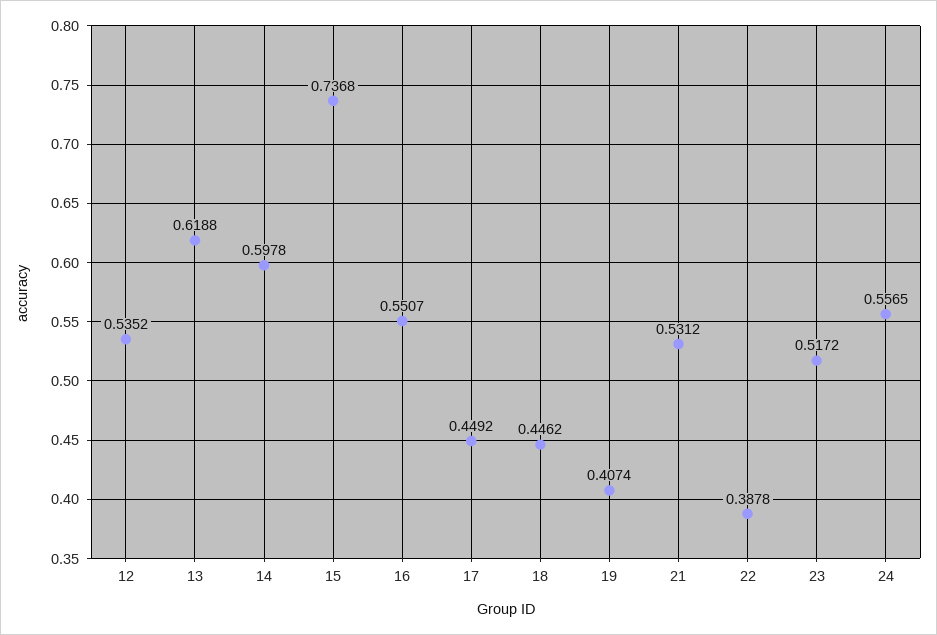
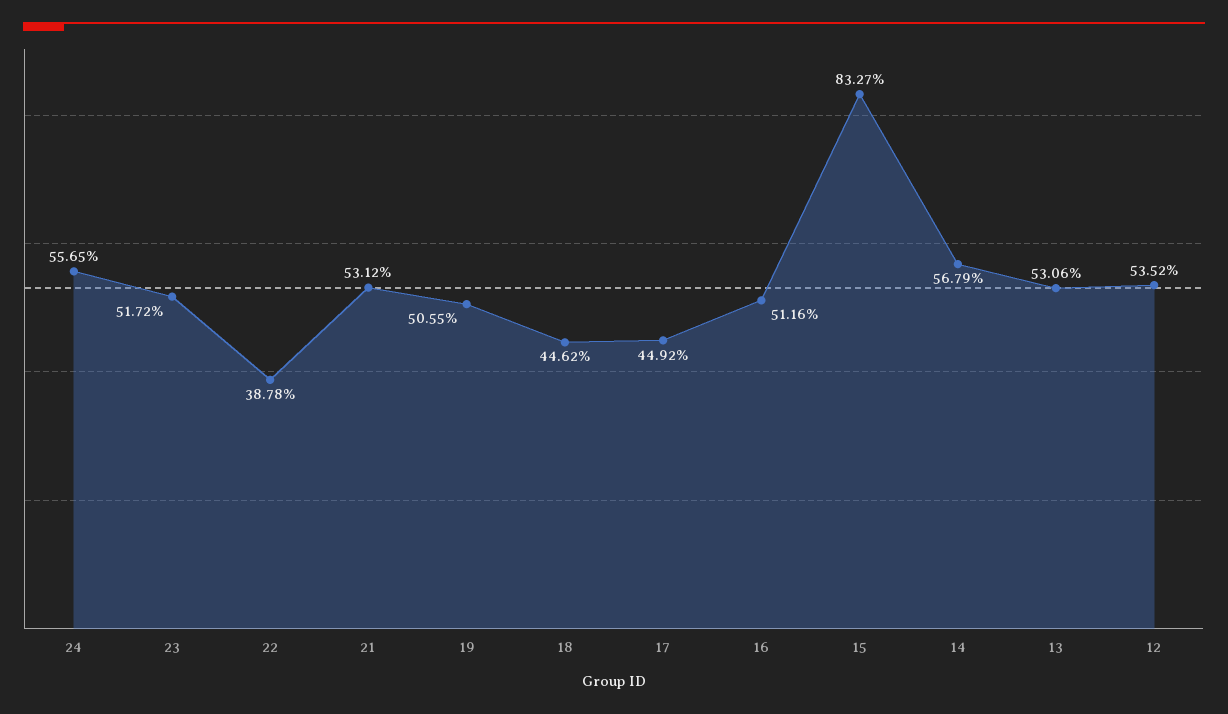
  {
    "12": 0.5352,
-   "13": 0.6188,
+   "13": 0.5306,
-   "14": 0.5978,
+   "14": 0.5679,
-   "15": 0.7368,
+   "15": 0.8327,
-   "16": 0.5507,
+   "16": 0.5116,
    "17": 0.4492,
    "18": 0.4462,
-   "19": 0.4074,
+   "19": 0.5055,
    "21": 0.5312,
    "22": 0.3878,
    "23": 0.5172,
    "24": 0.5565
  }

